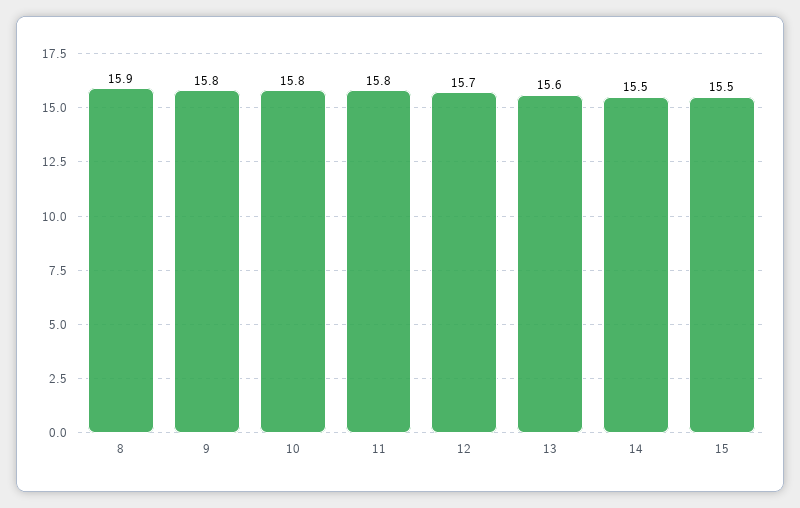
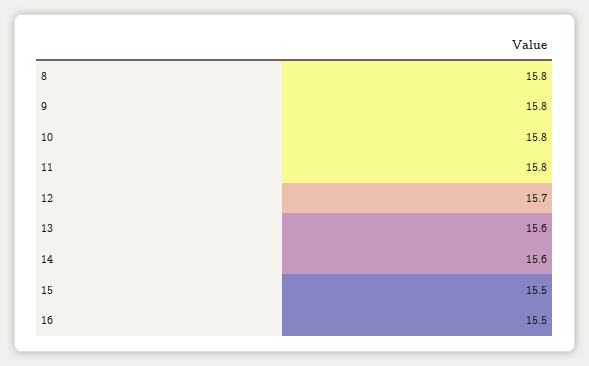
  {
-   "8": 15.9,
+   "8": 15.8,
    "9": 15.8,
    "10": 15.8,
    "11": 15.8,
    "12": 15.7,
    "13": 15.6,
-   "14": 15.5,
+   "14": 15.6,
-   "15": 15.5
+   "15": 15.5,
+   "16": 15.5
  }

